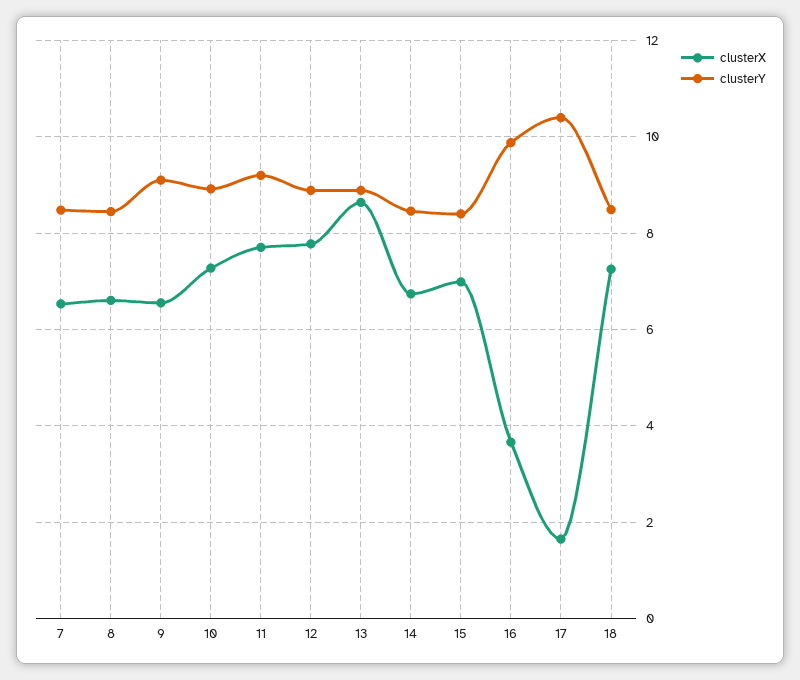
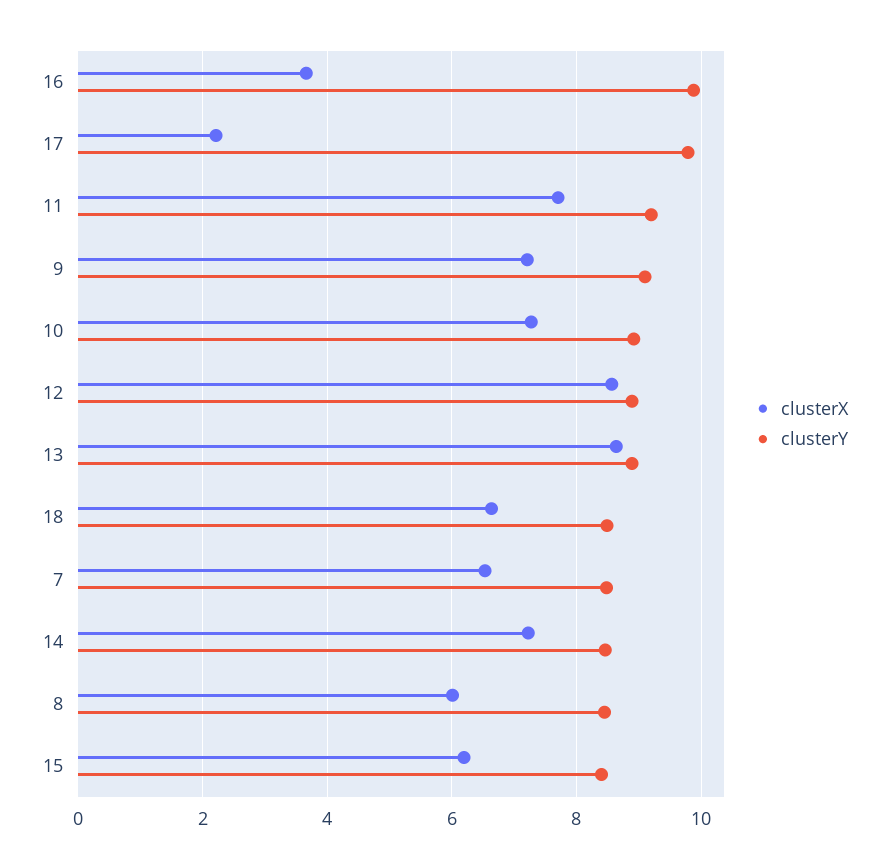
  {
    "clusterX": {
      "7": 6.6,
-     "8": 6.6,
+     "8": 6,
-     "9": 6.6,
+     "9": 7.2,
      "10": 7.2,
      "11": 7.8,
-     "12": 7.8,
+     "12": 8.6,
      "13": 8.6,
-     "14": 6.8,
+     "14": 7.2,
-     "15": 7,
+     "15": 6.2,
      "16": 3.6,
-     "17": 1.6,
+     "17": 2.2,
-     "18": 7.2
+     "18": 6.6
    },
    "clusterY": {
      "7": 8.4,
      "8": 8.4,
      "9": 9.2,
      "10": 9,
      "11": 9.2,
      "12": 8.8,
      "13": 8.8,
      "14": 8.4,
      "15": 8.4,
      "16": 9.8,
-     "17": 10.4,
+     "17": 9.8,
      "18": 8.4
    }
  }

